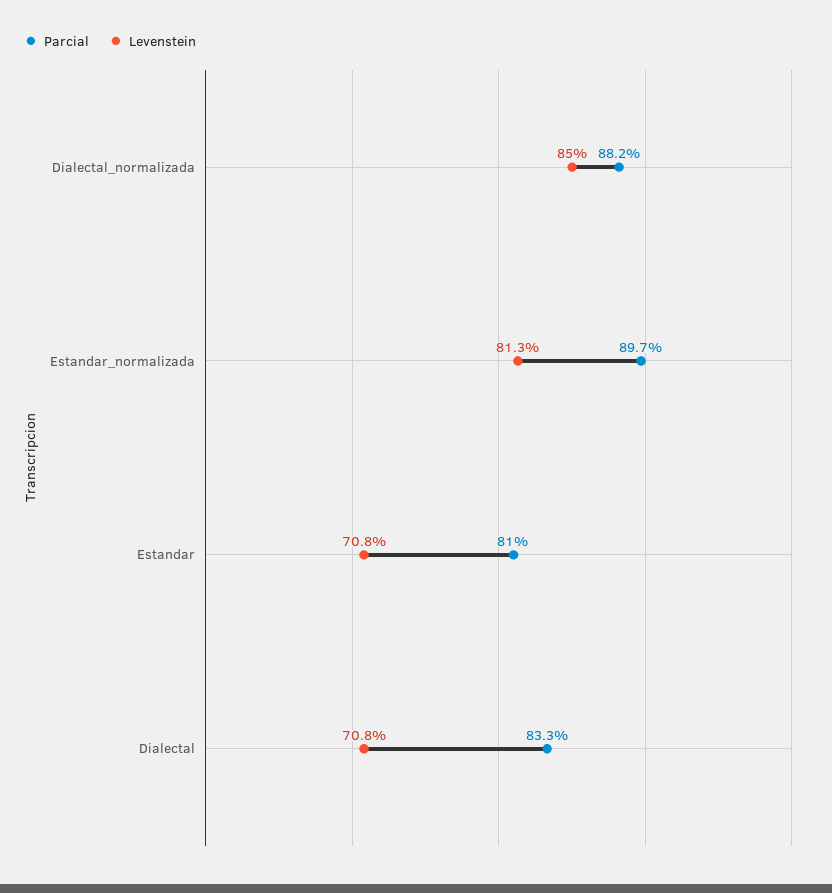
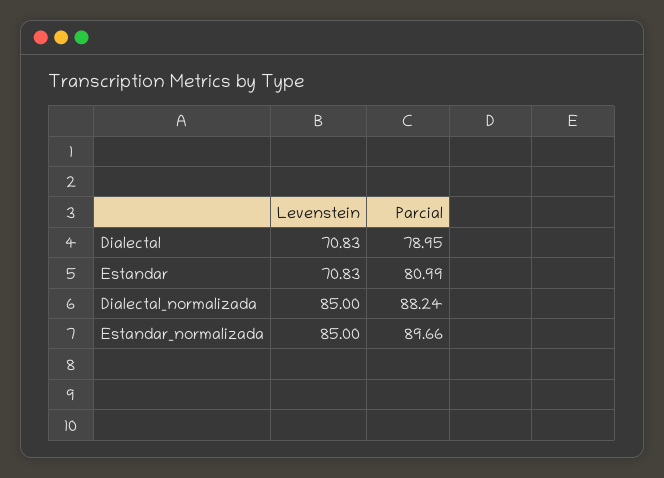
  {
    "Parcial": {
      "Dialectal_normalizada": 88.24,
      "Estandar_normalizada": 89.66,
      "Estandar": 80.99,
-     "Dialectal": 83.3
+     "Dialectal": 78.95
    },
    "Levenstein": {
      "Dialectal_normalizada": 85,
-     "Estandar_normalizada": 81.3,
+     "Estandar_normalizada": 85,
      "Estandar": 70.83,
      "Dialectal": 70.83
    }
  }

